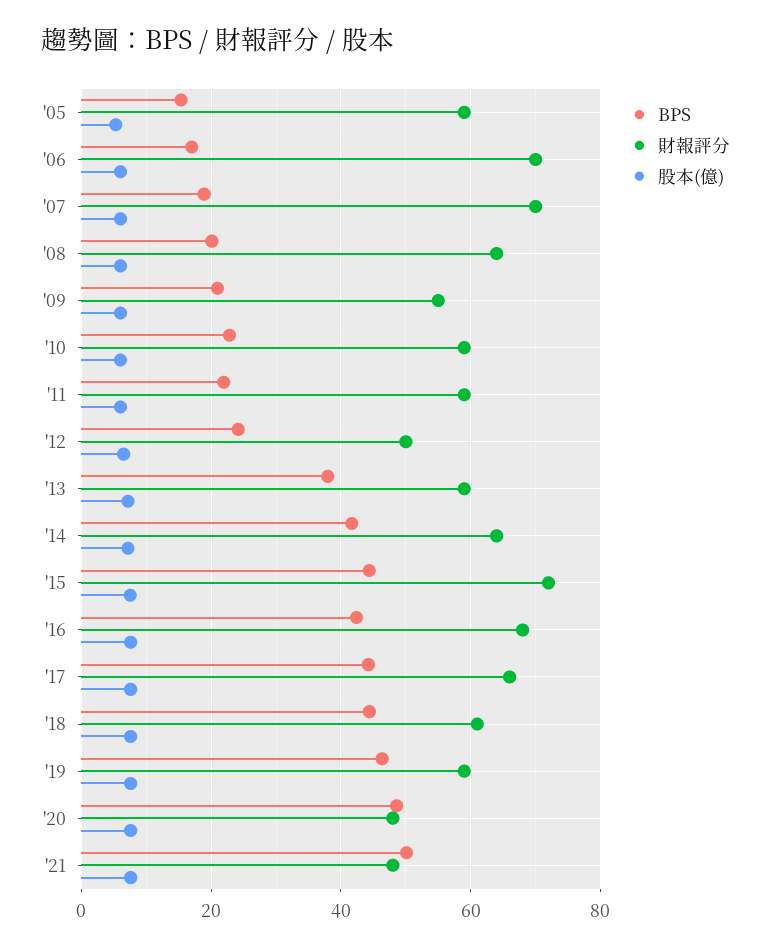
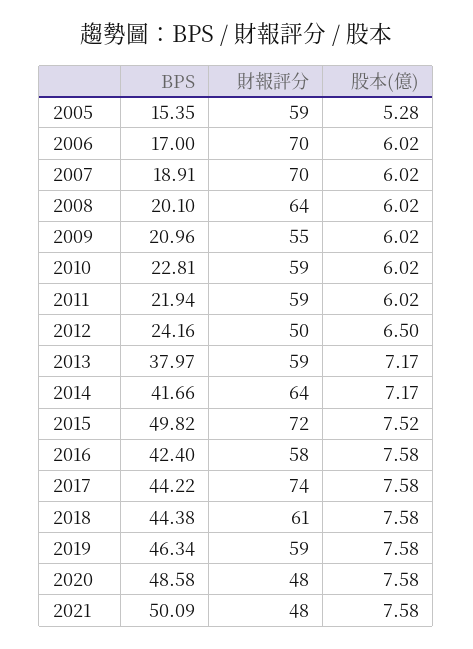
  {
    "BPS": {
      "'05": 15.35,
      "'06": 17,
      "'07": 18.91,
      "'08": 20.1,
      "'09": 20.96,
      "'10": 22.81,
      "'11": 21.94,
      "'12": 24.16,
      "'13": 37.97,
      "'14": 41.66,
-     "'15": 44,
+     "'15": 49.82,
      "'16": 42.4,
      "'17": 44.22,
      "'18": 44.38,
      "'19": 46.34,
      "'20": 48.58,
      "'21": 50.09
    },
    "財報評分": {
      "'05": 59,
      "'06": 70,
      "'07": 70,
      "'08": 64,
      "'09": 55,
      "'10": 59,
      "'11": 59,
      "'12": 50,
      "'13": 59,
      "'14": 64,
      "'15": 72,
-     "'16": 68,
+     "'16": 58,
-     "'17": 66,
+     "'17": 74,
      "'18": 61,
      "'19": 59,
      "'20": 48,
      "'21": 48
    },
    "股本(億)": {
      "'05": 5.28,
      "'06": 6.02,
      "'07": 6.02,
      "'08": 6.02,
      "'09": 6.02,
      "'10": 6.02,
      "'11": 6.02,
      "'12": 6.5,
      "'13": 7.17,
      "'14": 7.17,
      "'15": 7.52,
      "'16": 7.58,
      "'17": 7.58,
      "'18": 7.58,
      "'19": 7.58,
      "'20": 7.58,
      "'21": 7.58
    }
  }

